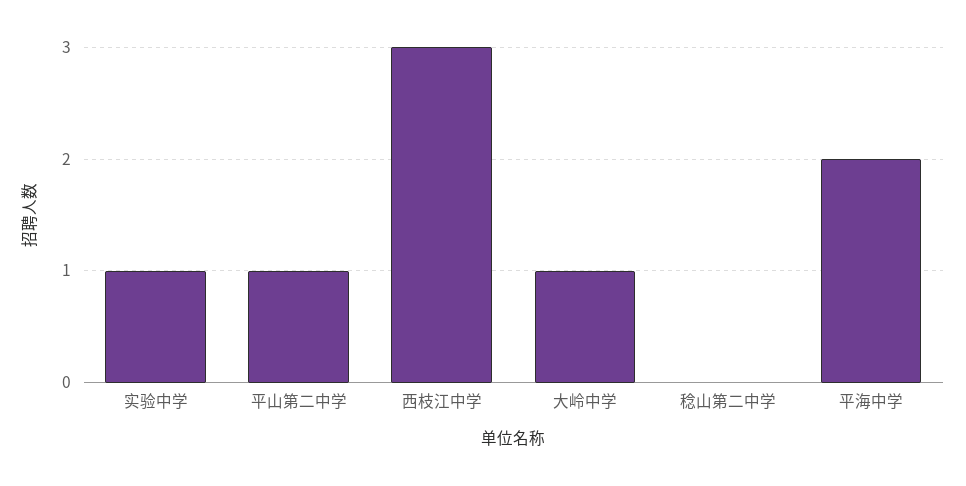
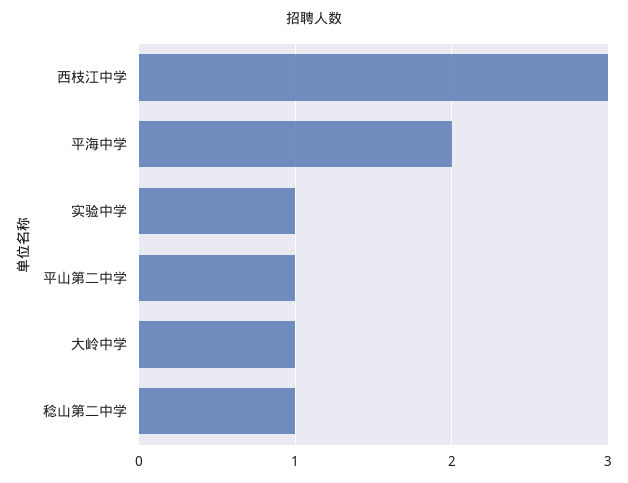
  {
    "实验中学": 1,
    "平山第二中学": 1,
    "西枝江中学": 3,
    "大岭中学": 1,
-   "稔山第二中学": 0,
+   "稔山第二中学": 1,
    "平海中学": 2
  }

